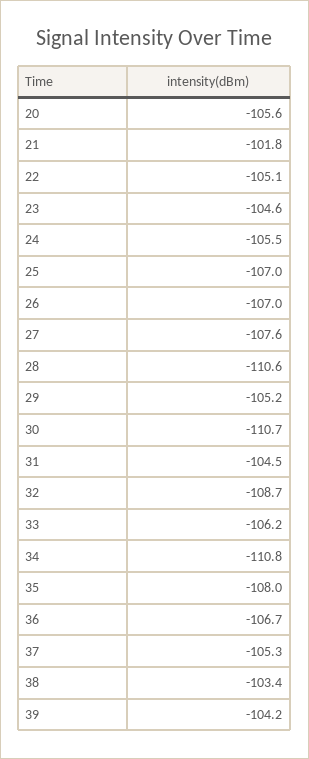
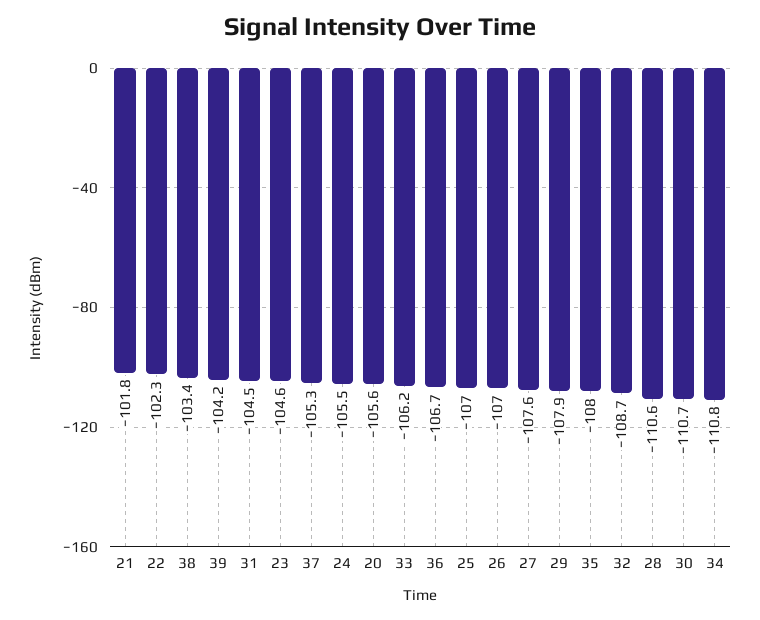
  {
    "20": -105.6,
    "21": -101.8,
-   "22": -105.1,
+   "22": -102.3,
    "23": -104.6,
    "24": -105.5,
    "25": -107,
    "26": -107,
    "27": -107.6,
    "28": -110.6,
-   "29": -105.2,
+   "29": -107.9,
    "30": -110.7,
    "31": -104.5,
    "32": -108.7,
    "33": -106.2,
    "34": -110.8,
    "35": -108,
    "36": -106.7,
    "37": -105.3,
    "38": -103.4,
    "39": -104.2
  }

